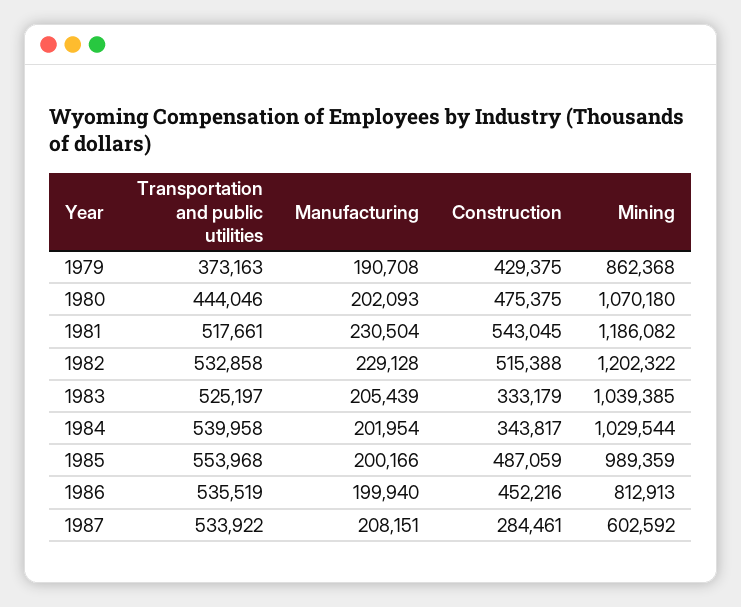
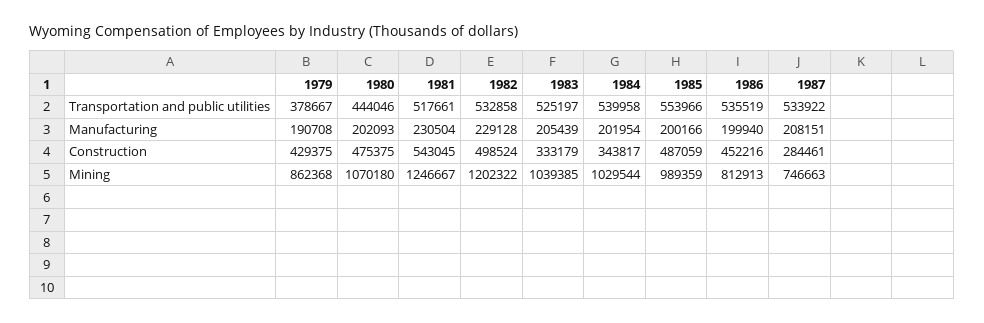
  {
    "Transportation and public utilities": {
-     "1979": 373163,
+     "1979": 378667,
      "1980": 444046,
      "1981": 517661,
      "1982": 532858,
      "1983": 525197,
      "1984": 539958,
-     "1985": 553968,
+     "1985": 553966,
      "1986": 535519,
      "1987": 533922
    },
    "Manufacturing": {
      "1979": 190708,
      "1980": 202093,
      "1981": 230504,
      "1982": 229128,
      "1983": 205439,
      "1984": 201954,
      "1985": 200166,
      "1986": 199940,
      "1987": 208151
    },
    "Construction": {
      "1979": 429375,
      "1980": 475375,
      "1981": 543045,
-     "1982": 515388,
+     "1982": 498524,
      "1983": 333179,
      "1984": 343817,
      "1985": 487059,
      "1986": 452216,
      "1987": 284461
    },
    "Mining": {
      "1979": 862368,
      "1980": 1070180,
-     "1981": 1186082,
+     "1981": 1246667,
      "1982": 1202322,
      "1983": 1039385,
      "1984": 1029544,
      "1985": 989359,
      "1986": 812913,
-     "1987": 602592
+     "1987": 746663
    }
  }

